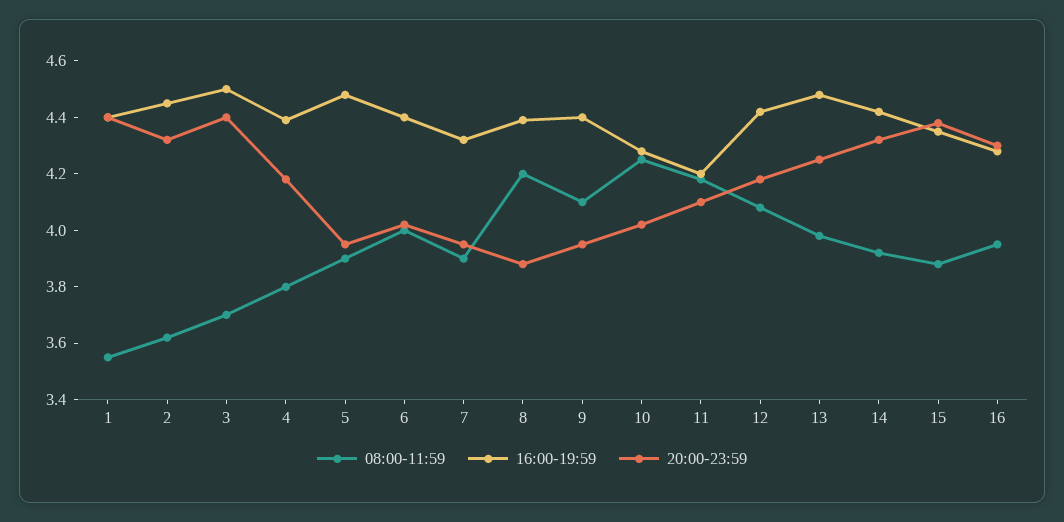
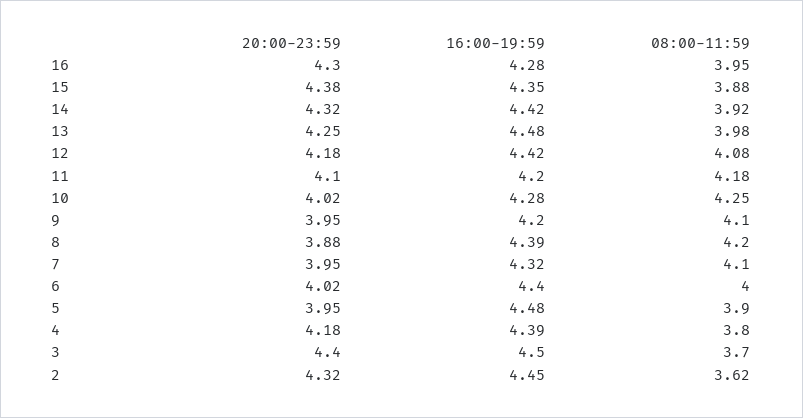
  {
    "08:00-11:59": {
-     "1": 3.55,
      "2": 3.62,
      "3": 3.7,
      "4": 3.8,
      "5": 3.9,
      "6": 4,
-     "7": 3.9,
+     "7": 4.1,
      "8": 4.2,
      "9": 4.1,
      "10": 4.25,
      "11": 4.18,
      "12": 4.08,
      "13": 3.98,
      "14": 3.92,
      "15": 3.88,
      "16": 3.95
    },
    "16:00-19:59": {
-     "1": 4.4,
      "2": 4.45,
      "3": 4.5,
      "4": 4.39,
      "5": 4.48,
      "6": 4.4,
      "7": 4.32,
      "8": 4.39,
-     "9": 4.4,
+     "9": 4.2,
      "10": 4.28,
      "11": 4.2,
      "12": 4.42,
      "13": 4.48,
      "14": 4.42,
      "15": 4.35,
      "16": 4.28
    },
    "20:00-23:59": {
-     "1": 4.4,
      "2": 4.32,
      "3": 4.4,
      "4": 4.18,
      "5": 3.95,
      "6": 4.02,
      "7": 3.95,
      "8": 3.88,
      "9": 3.95,
      "10": 4.02,
      "11": 4.1,
      "12": 4.18,
      "13": 4.25,
      "14": 4.32,
      "15": 4.38,
      "16": 4.3
    }
  }

